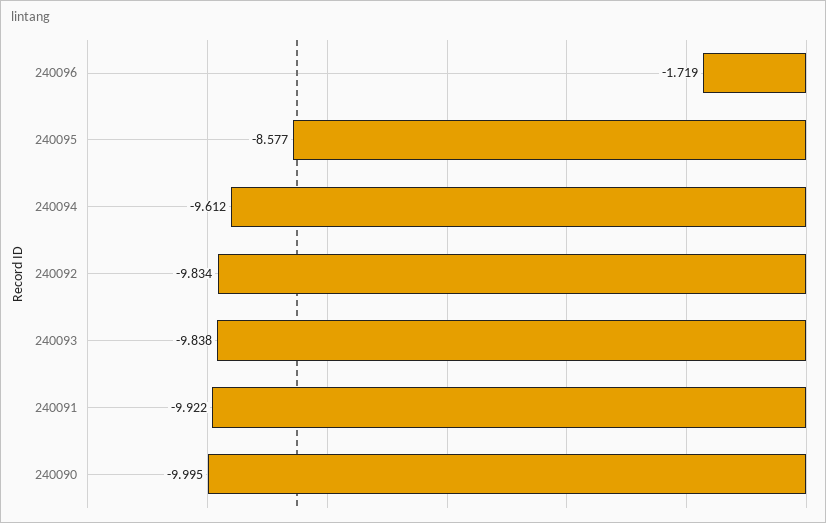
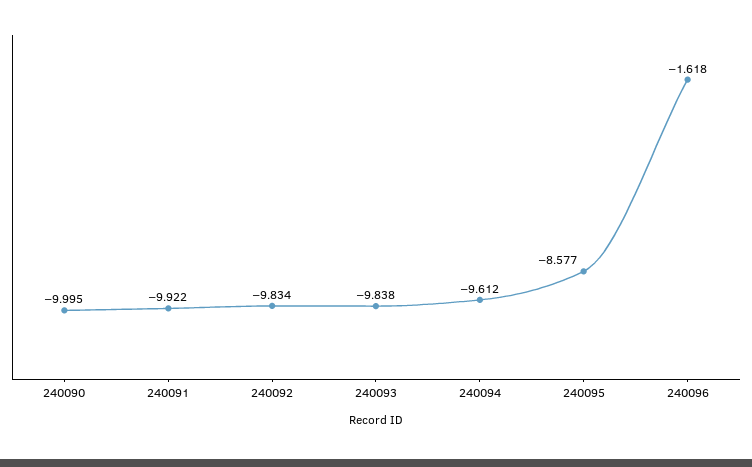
  {
-   "240096": -1.719,
+   "240096": -1.618,
    "240095": -8.577,
    "240094": -9.612,
    "240092": -9.834,
    "240093": -9.838,
    "240091": -9.922,
    "240090": -9.995
  }

